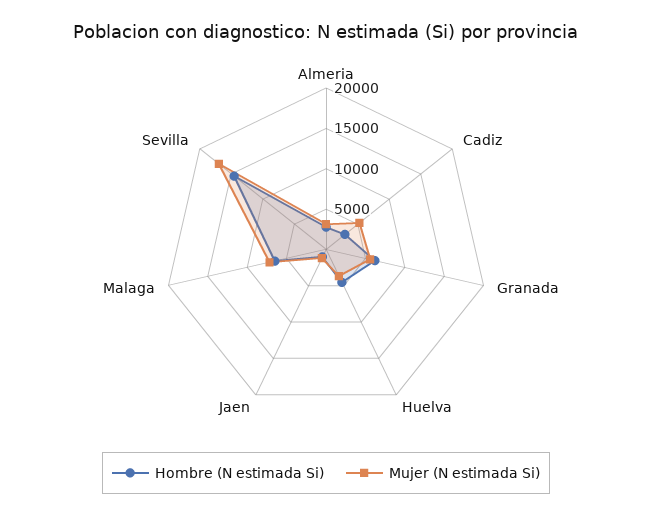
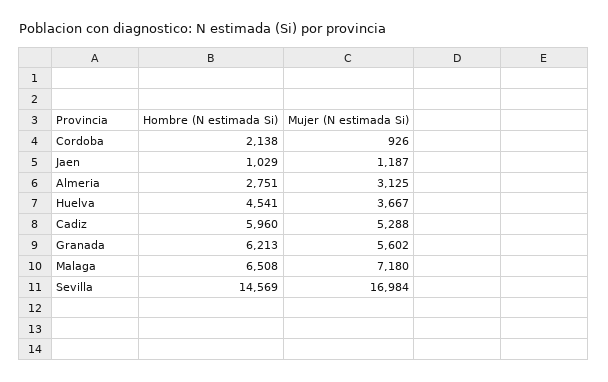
  {
    "Hombre (N estimada Si)": {
      "Almeria": 2751,
-     "Cadiz": 3000,
+     "Cadiz": 5960,
      "Granada": 6213,
      "Huelva": 4541,
      "Jaen": 1029,
      "Malaga": 6508,
-     "Sevilla": 14569
+     "Sevilla": 14569,
+     "Cordoba": 2138
    },
    "Mujer (N estimada Si)": {
      "Almeria": 3125,
      "Cadiz": 5288,
      "Granada": 5602,
      "Huelva": 3667,
      "Jaen": 1187,
      "Malaga": 7180,
-     "Sevilla": 16984
+     "Sevilla": 16984,
+     "Cordoba": 926
    }
  }

